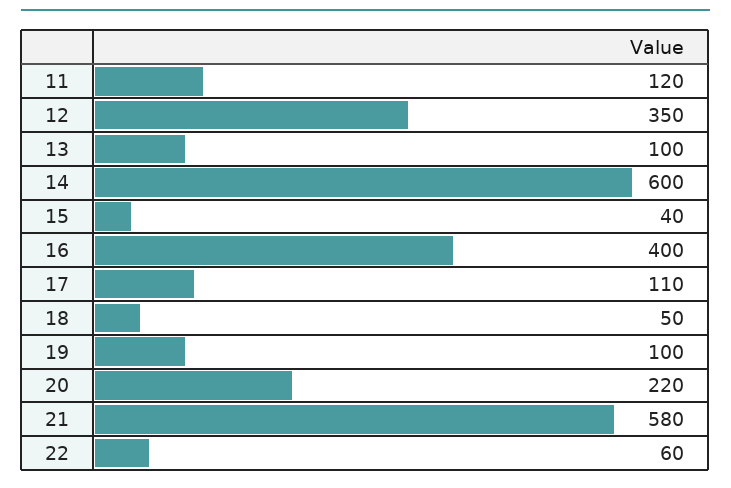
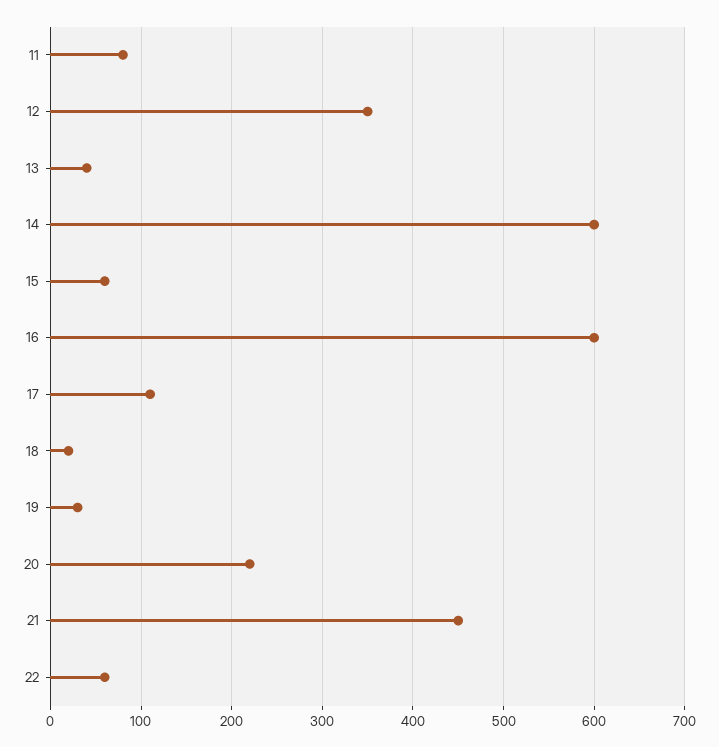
  {
-   "11": 120,
+   "11": 80,
    "12": 350,
-   "13": 100,
+   "13": 40,
    "14": 600,
-   "15": 40,
+   "15": 60,
-   "16": 400,
+   "16": 600,
    "17": 110,
-   "18": 50,
+   "18": 20,
-   "19": 100,
+   "19": 30,
    "20": 220,
-   "21": 580,
+   "21": 450,
    "22": 60
  }

